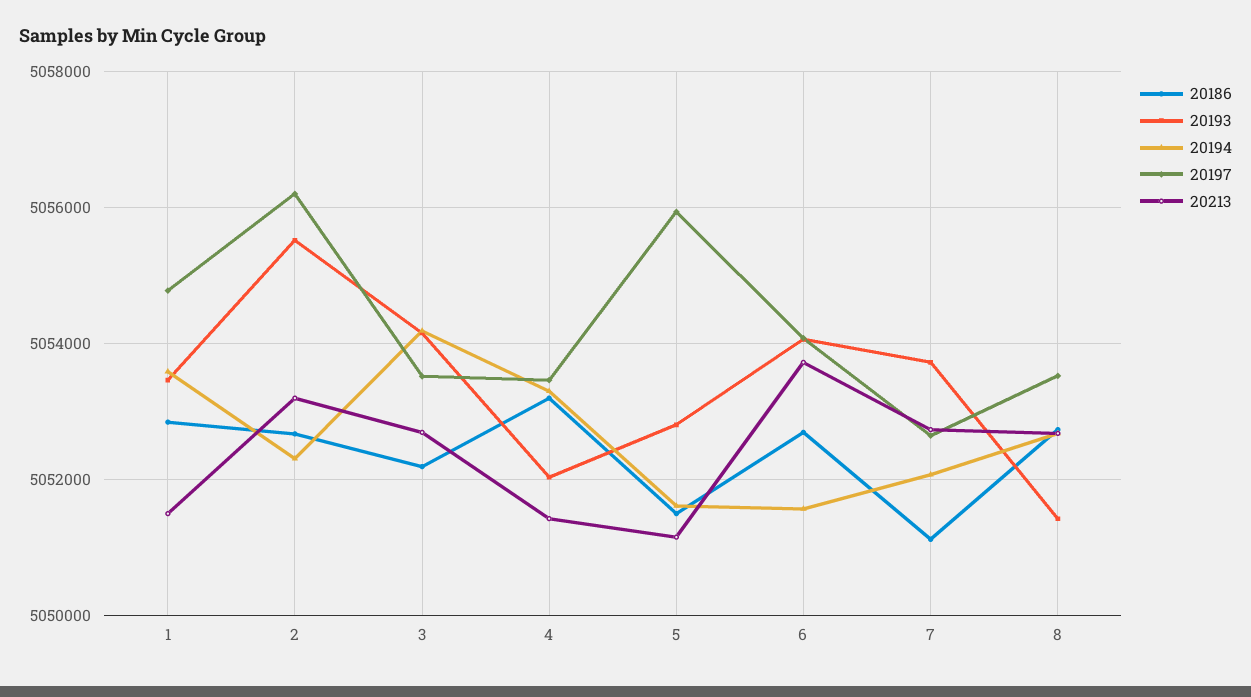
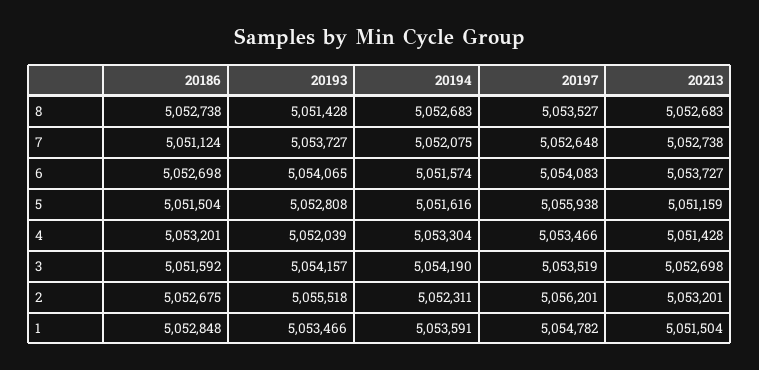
  {
    "20186": {
      "1": 5052848,
      "2": 5052675,
-     "3": 5052200,
+     "3": 5051592,
      "4": 5053201,
      "5": 5051504,
      "6": 5052698,
      "7": 5051124,
      "8": 5052738
    },
    "20193": {
      "1": 5053466,
      "2": 5055518,
      "3": 5054157,
      "4": 5052039,
      "5": 5052808,
      "6": 5054065,
      "7": 5053727,
      "8": 5051428
    },
    "20194": {
      "1": 5053591,
      "2": 5052311,
      "3": 5054190,
      "4": 5053304,
      "5": 5051616,
      "6": 5051574,
      "7": 5052075,
      "8": 5052683
    },
    "20197": {
      "1": 5054782,
      "2": 5056201,
      "3": 5053519,
      "4": 5053466,
      "5": 5055938,
      "6": 5054083,
      "7": 5052648,
      "8": 5053527
    },
    "20213": {
      "1": 5051504,
      "2": 5053201,
      "3": 5052698,
      "4": 5051428,
      "5": 5051159,
      "6": 5053727,
      "7": 5052738,
      "8": 5052683
    }
  }

